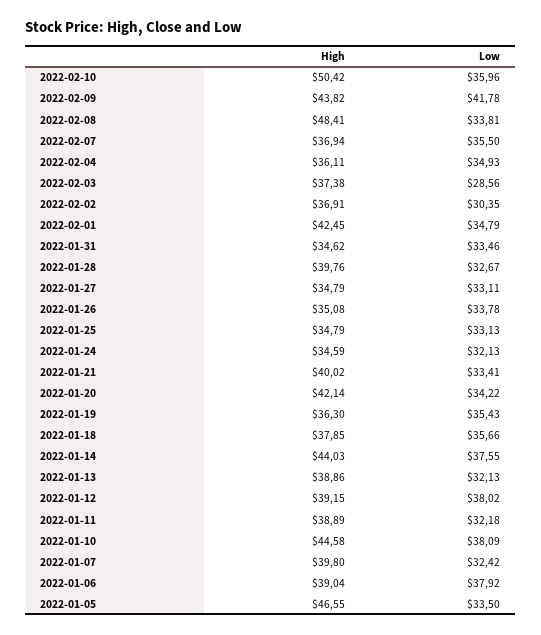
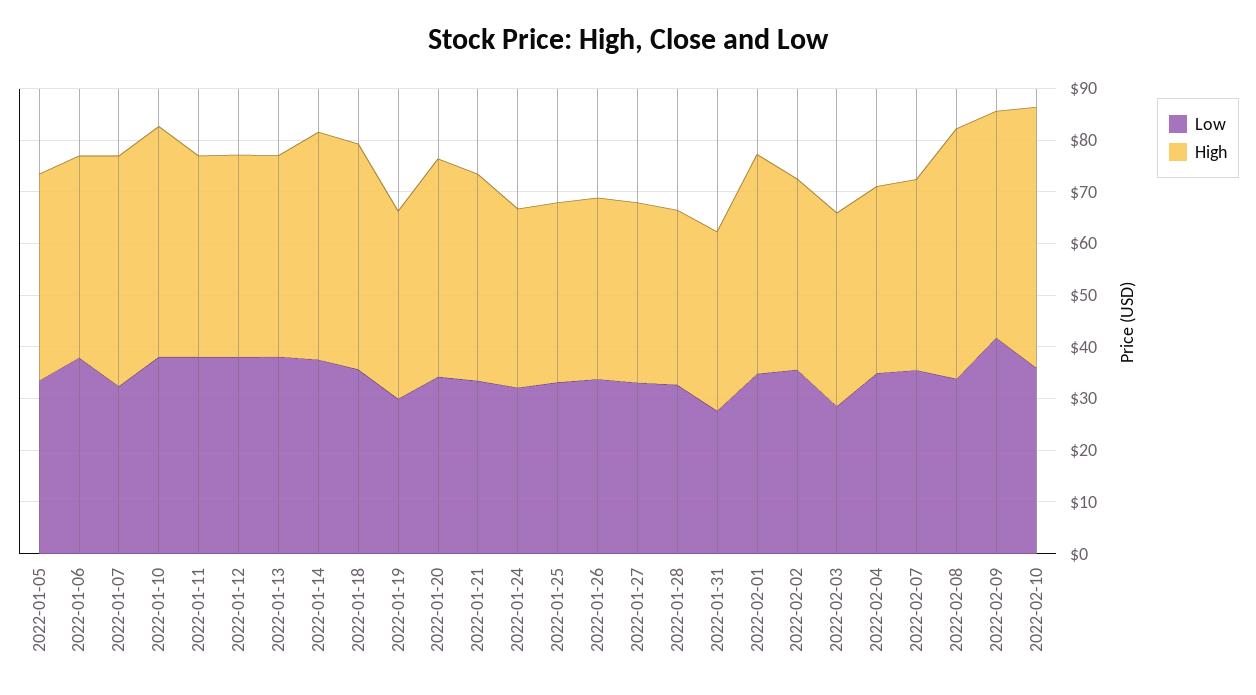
  {
    "High": {
      "2022-02-10": 50.42,
      "2022-02-09": 43.82,
      "2022-02-08": 48.41,
      "2022-02-07": 36.94,
      "2022-02-04": 36.11,
      "2022-02-03": 37.38,
      "2022-02-02": 36.91,
      "2022-02-01": 42.45,
      "2022-01-31": 34.62,
-     "2022-01-28": 39.76,
+     "2022-01-28": 34,
      "2022-01-27": 34.79,
      "2022-01-26": 35.08,
      "2022-01-25": 34.79,
      "2022-01-24": 34.59,
      "2022-01-21": 40.02,
      "2022-01-20": 42.14,
      "2022-01-19": 36.3,
-     "2022-01-18": 37.85,
+     "2022-01-18": 44,
      "2022-01-14": 44.03,
      "2022-01-13": 38.86,
      "2022-01-12": 39.15,
      "2022-01-11": 38.89,
      "2022-01-10": 44.58,
-     "2022-01-07": 39.8,
+     "2022-01-07": 44,
      "2022-01-06": 39.04,
-     "2022-01-05": 46.55
+     "2022-01-05": 40
    },
    "Low": {
      "2022-02-10": 35.96,
      "2022-02-09": 41.78,
      "2022-02-08": 33.81,
      "2022-02-07": 35.5,
      "2022-02-04": 34.93,
      "2022-02-03": 28.56,
-     "2022-02-02": 30.35,
+     "2022-02-02": 36,
      "2022-02-01": 34.79,
-     "2022-01-31": 33.46,
+     "2022-01-31": 28,
      "2022-01-28": 32.67,
      "2022-01-27": 33.11,
      "2022-01-26": 33.78,
      "2022-01-25": 33.13,
      "2022-01-24": 32.13,
      "2022-01-21": 33.41,
      "2022-01-20": 34.22,
-     "2022-01-19": 35.43,
+     "2022-01-19": 30,
      "2022-01-18": 35.66,
      "2022-01-14": 37.55,
-     "2022-01-13": 32.13,
+     "2022-01-13": 38,
      "2022-01-12": 38.02,
-     "2022-01-11": 32.18,
+     "2022-01-11": 38,
      "2022-01-10": 38.09,
      "2022-01-07": 32.42,
      "2022-01-06": 37.92,
      "2022-01-05": 33.5
    }
  }

